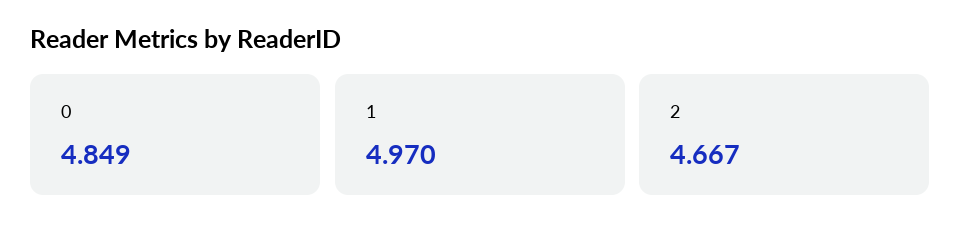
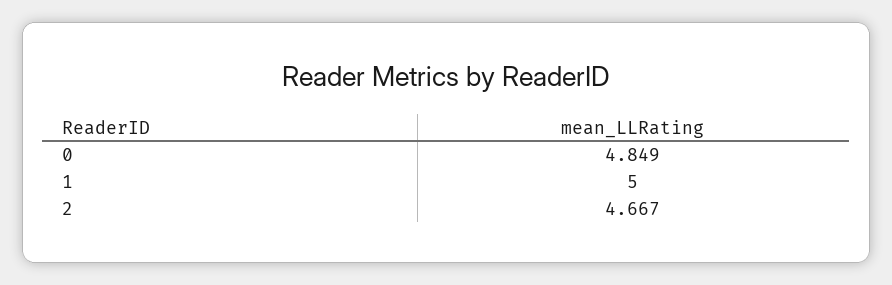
  {
    "0": 4.849,
-   "1": 4.97,
+   "1": 5,
    "2": 4.667
  }

